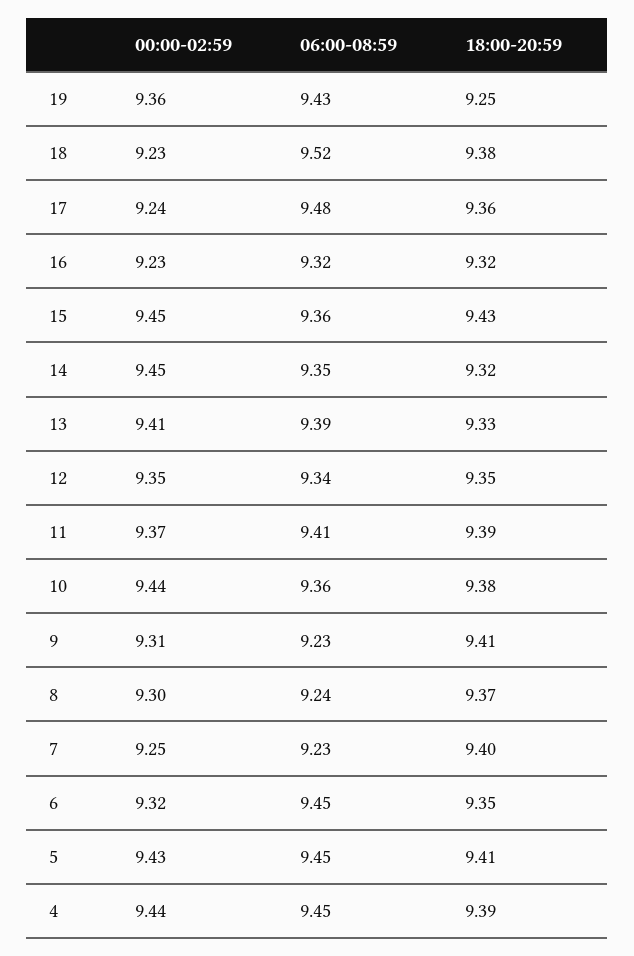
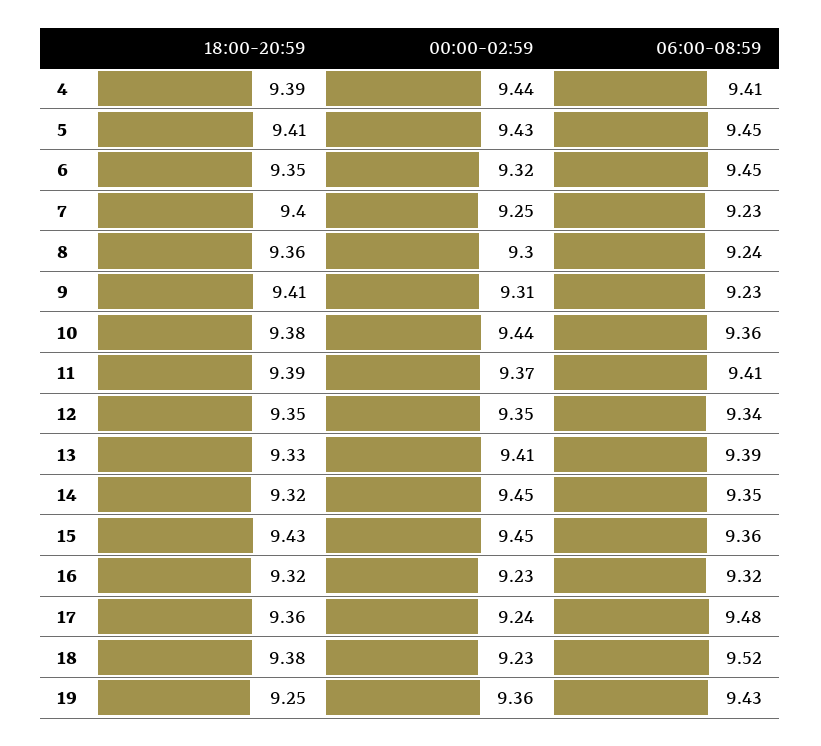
  {
    "00:00-02:59": {
      "19": 9.36,
      "18": 9.23,
      "17": 9.24,
      "16": 9.23,
      "15": 9.45,
      "14": 9.45,
      "13": 9.41,
      "12": 9.35,
      "11": 9.37,
      "10": 9.44,
      "9": 9.31,
      "8": 9.3,
      "7": 9.25,
      "6": 9.32,
      "5": 9.43,
      "4": 9.44
    },
    "06:00-08:59": {
      "19": 9.43,
      "18": 9.52,
      "17": 9.48,
      "16": 9.32,
      "15": 9.36,
      "14": 9.35,
      "13": 9.39,
      "12": 9.34,
      "11": 9.41,
      "10": 9.36,
      "9": 9.23,
      "8": 9.24,
      "7": 9.23,
      "6": 9.45,
      "5": 9.45,
-     "4": 9.45
+     "4": 9.41
    },
    "18:00-20:59": {
      "19": 9.25,
      "18": 9.38,
      "17": 9.36,
      "16": 9.32,
      "15": 9.43,
      "14": 9.32,
      "13": 9.33,
      "12": 9.35,
      "11": 9.39,
      "10": 9.38,
      "9": 9.41,
-     "8": 9.37,
+     "8": 9.36,
      "7": 9.4,
      "6": 9.35,
      "5": 9.41,
      "4": 9.39
    }
  }

